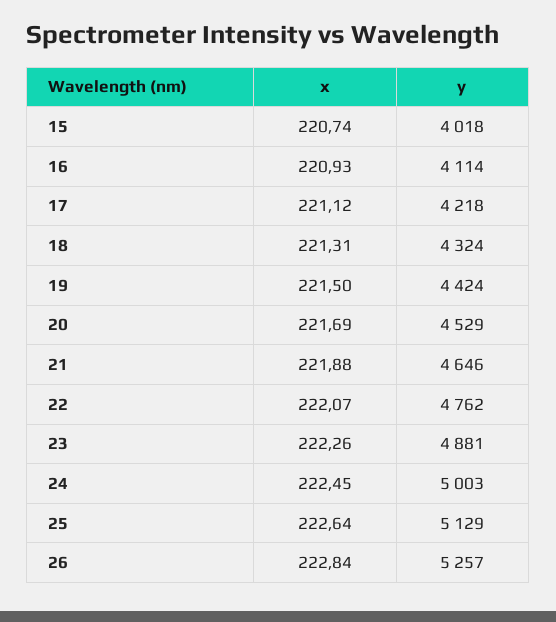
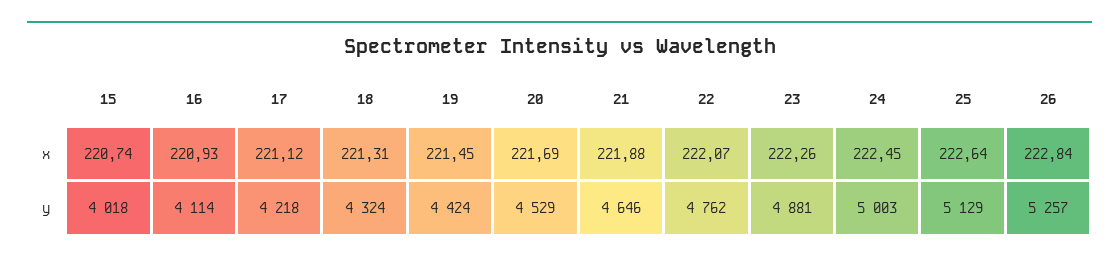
  {
    "x": {
      "15": 220.74,
      "16": 220.93,
      "17": 221.12,
      "18": 221.31,
-     "19": 221.5,
+     "19": 221.45,
      "20": 221.69,
      "21": 221.88,
      "22": 222.07,
      "23": 222.26,
      "24": 222.45,
      "25": 222.64,
      "26": 222.84
    },
    "y": {
      "15": 4018,
      "16": 4114,
      "17": 4218,
      "18": 4324,
      "19": 4424,
      "20": 4529,
      "21": 4646,
      "22": 4762,
      "23": 4881,
      "24": 5003,
      "25": 5129,
      "26": 5257
    }
  }

